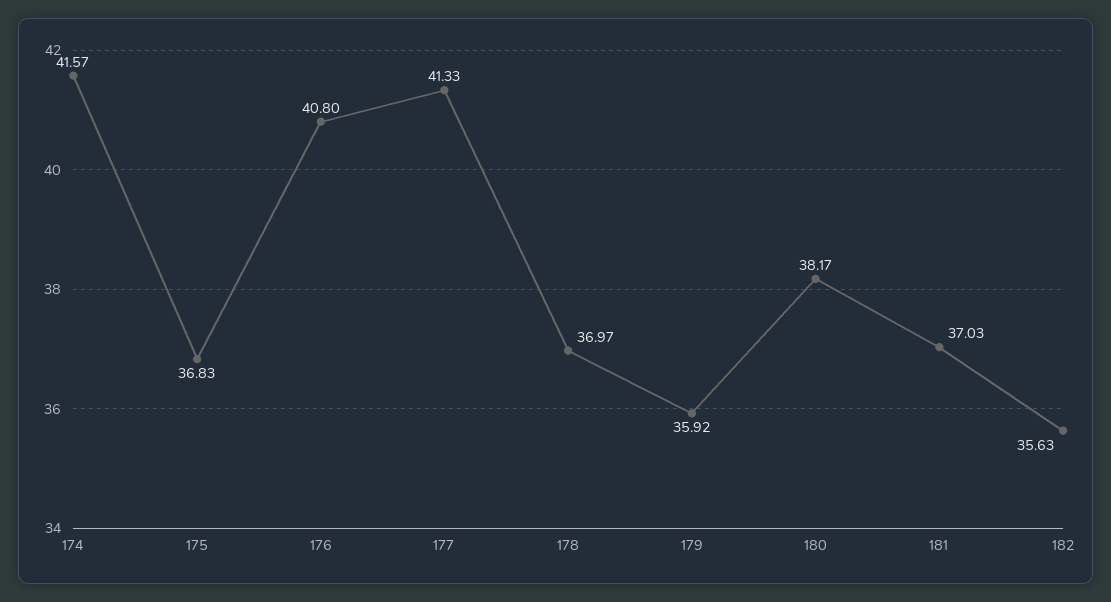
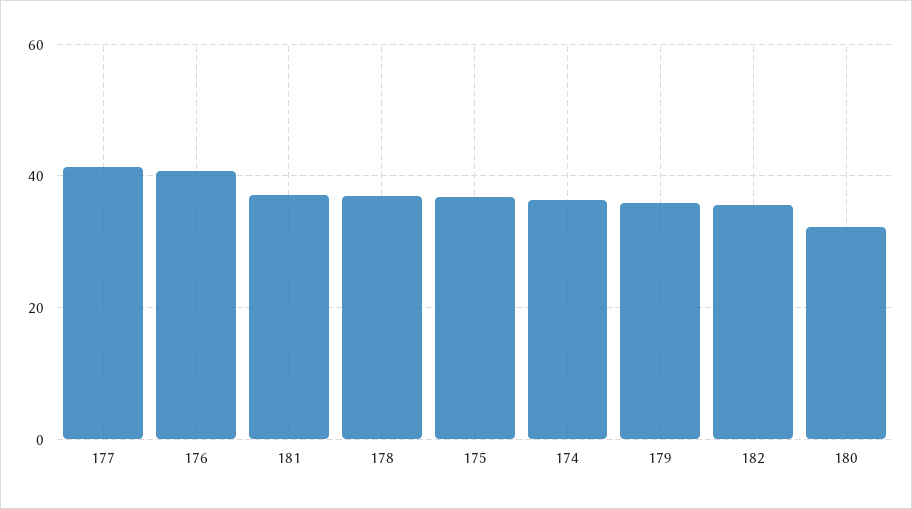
  {
-   "174": 41.57,
+   "174": 36,
    "175": 36.83,
    "176": 40.8,
    "177": 41.33,
    "178": 36.97,
    "179": 35.92,
-   "180": 38.17,
+   "180": 32,
    "181": 37.03,
    "182": 35.63
  }

